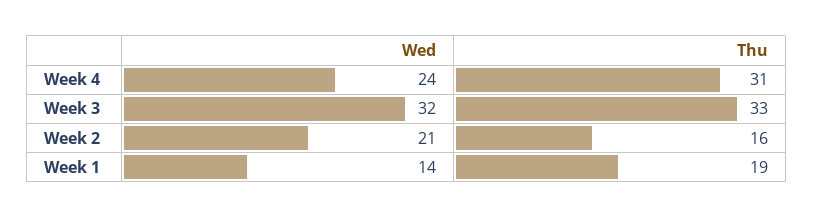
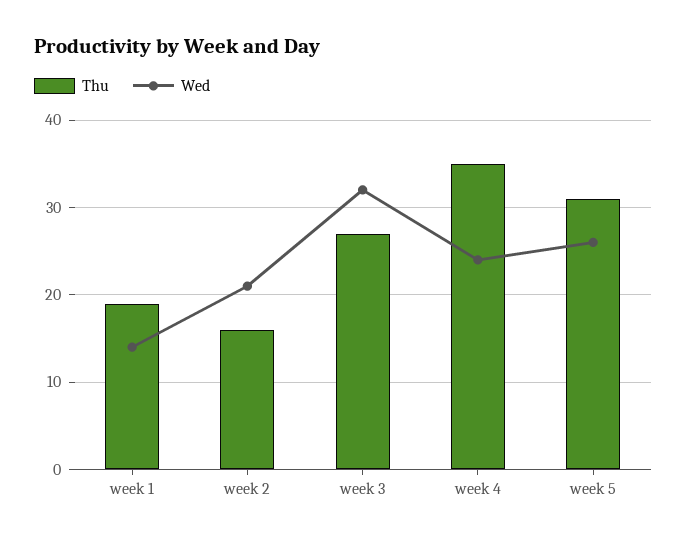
  {
    "Wed": {
      "Week 4": 24,
      "Week 3": 32,
      "Week 2": 21,
-     "Week 1": 14
+     "Week 1": 14,
+     "week 5": 26
    },
    "Thu": {
-     "Week 4": 31,
+     "Week 4": 35,
-     "Week 3": 33,
+     "Week 3": 27,
      "Week 2": 16,
-     "Week 1": 19
+     "Week 1": 19,
+     "week 5": 31
    }
  }

